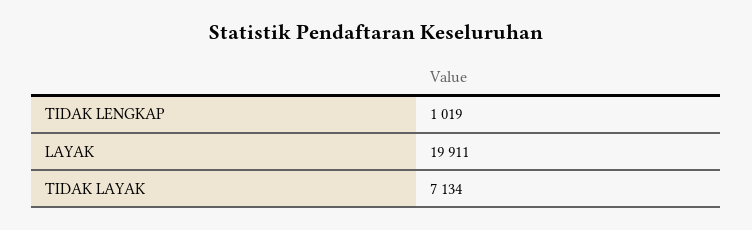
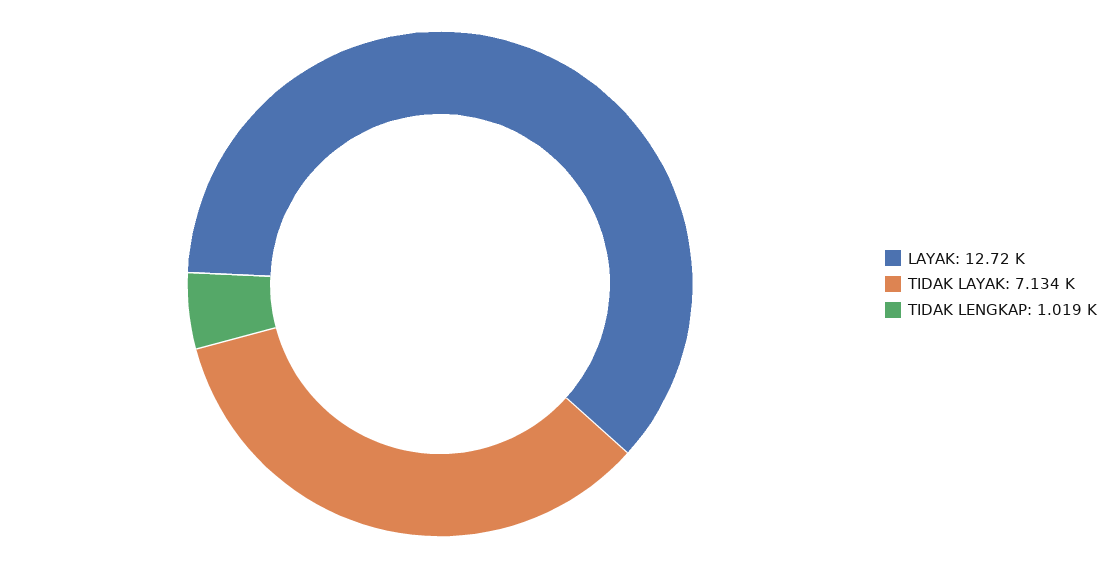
  {
    "TIDAK LENGKAP": 1019,
-   "LAYAK": 19911,
+   "LAYAK": 12720,
    "TIDAK LAYAK": 7134
  }

